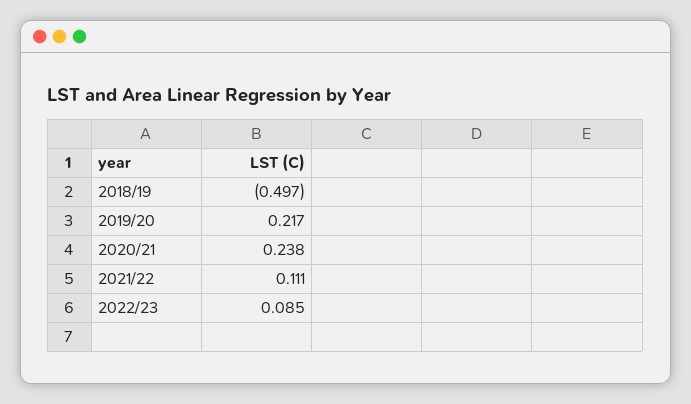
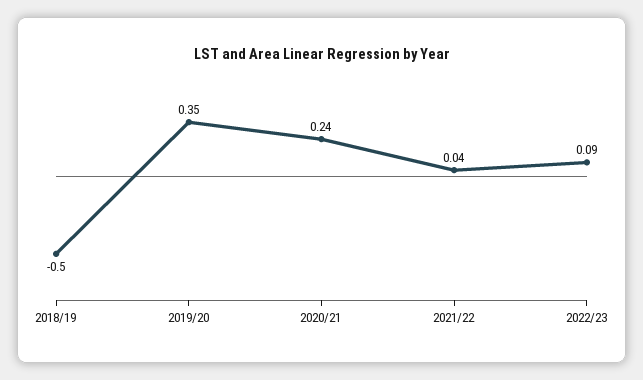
  {
    "2018/19": -0.497,
-   "2019/20": 0.217,
+   "2019/20": 0.35,
    "2020/21": 0.238,
-   "2021/22": 0.111,
+   "2021/22": 0.04,
    "2022/23": 0.085
  }

